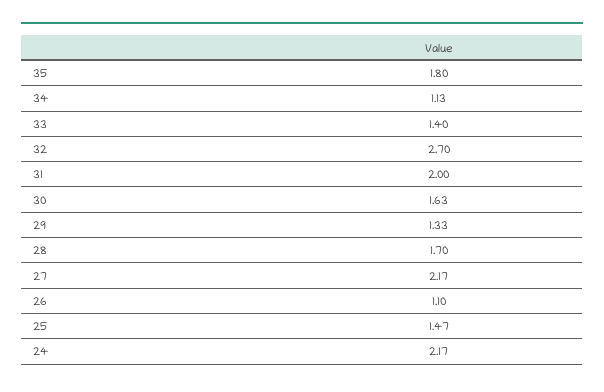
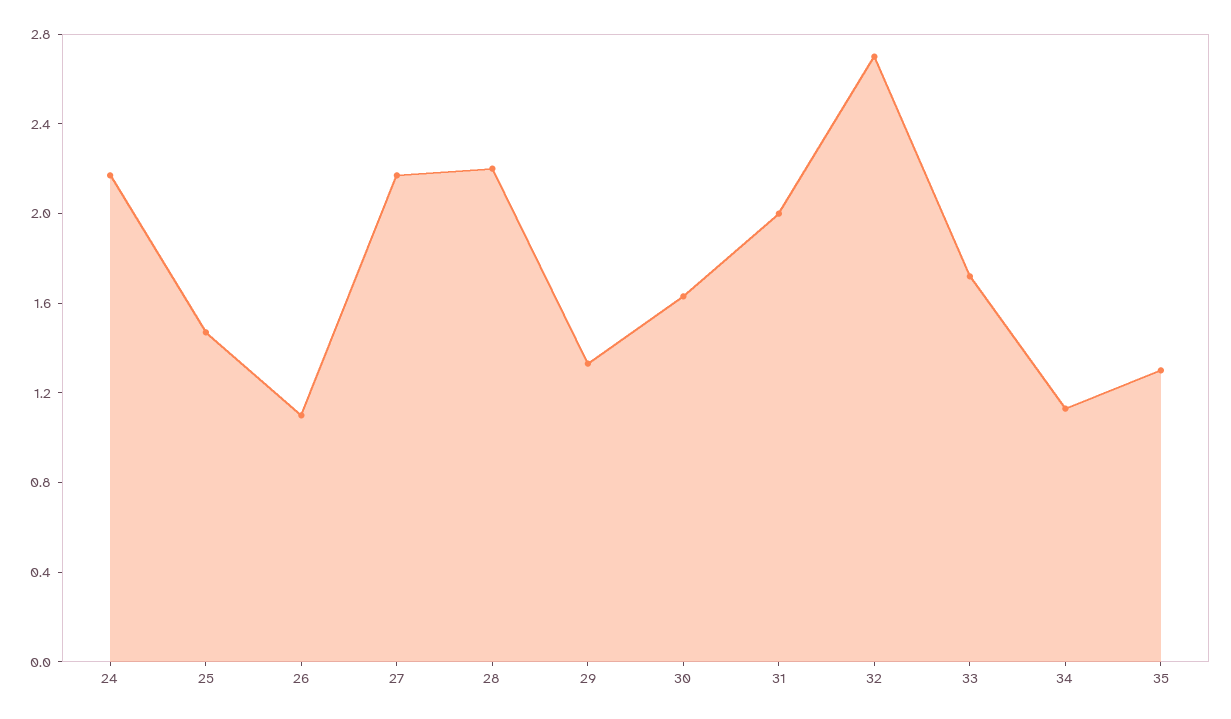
  {
-   "35": 1.8,
+   "35": 1.3,
    "34": 1.13,
-   "33": 1.4,
+   "33": 1.7,
    "32": 2.7,
    "31": 2,
    "30": 1.63,
    "29": 1.33,
-   "28": 1.7,
+   "28": 2.2,
    "27": 2.17,
    "26": 1.1,
    "25": 1.47,
    "24": 2.17
  }

